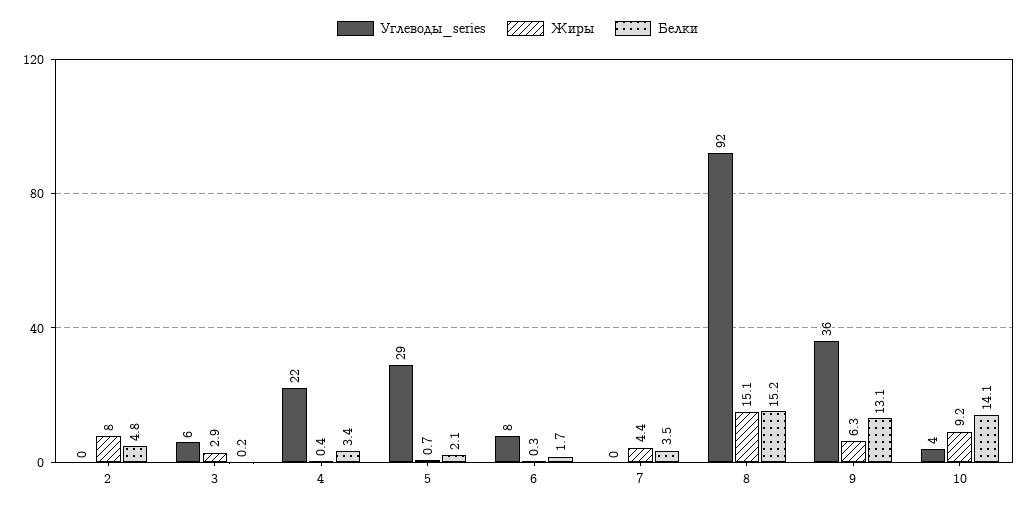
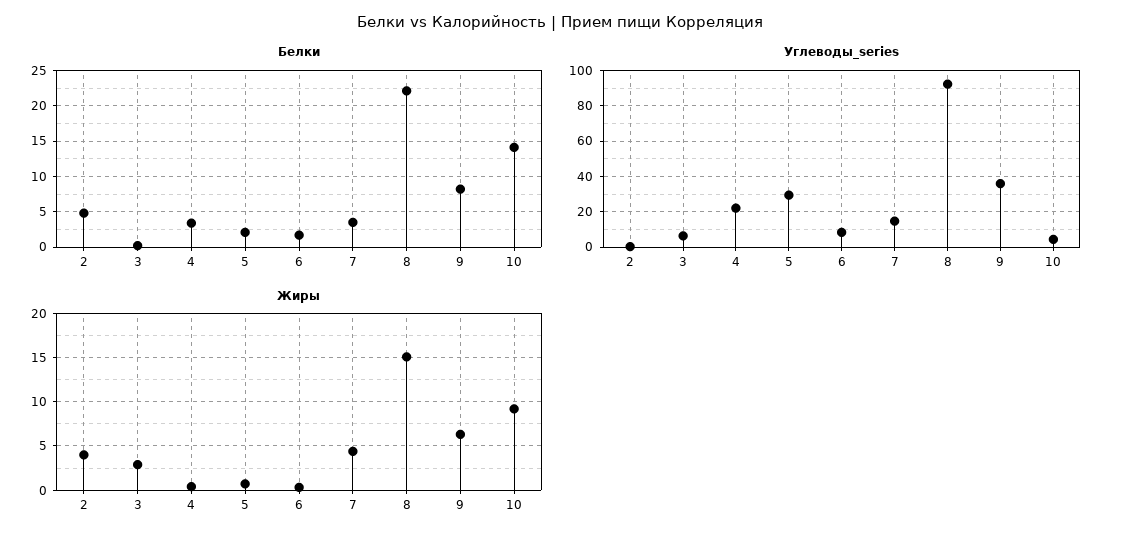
  {
    "Углеводы_series": {
      "2": 0,
      "3": 6,
      "4": 22,
      "5": 29,
      "6": 8,
-     "7": 0,
+     "7": 15,
      "8": 92,
      "9": 36,
      "10": 4
    },
    "Жиры": {
-     "2": 8,
+     "2": 4,
      "3": 2.9,
      "4": 0.4,
      "5": 0.7,
      "6": 0.3,
      "7": 4.4,
      "8": 15.1,
      "9": 6.3,
      "10": 9.2
    },
    "Белки": {
      "2": 4.8,
      "3": 0.2,
      "4": 3.4,
      "5": 2.1,
      "6": 1.7,
      "7": 3.5,
-     "8": 15.2,
+     "8": 22,
-     "9": 13.1,
+     "9": 8,
      "10": 14.1
    }
  }

